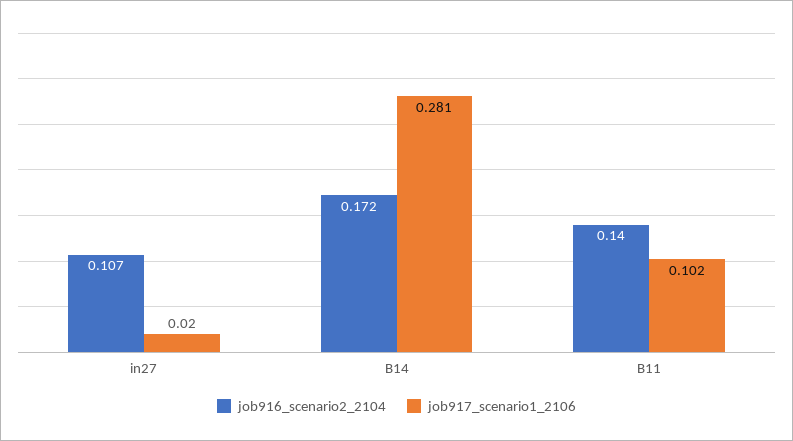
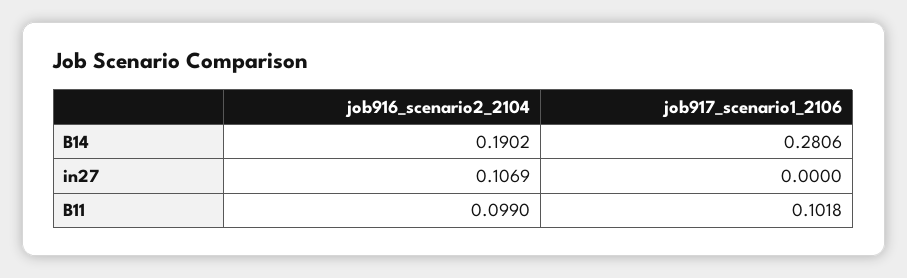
  {
    "job916_scenario2_2104": {
      "in27": 0.1069,
-     "B14": 0.172,
+     "B14": 0.1902,
-     "B11": 0.14
+     "B11": 0.099
    },
    "job917_scenario1_2106": {
-     "in27": 0.02,
+     "in27": 0,
      "B14": 0.2806,
      "B11": 0.1018
    }
  }

